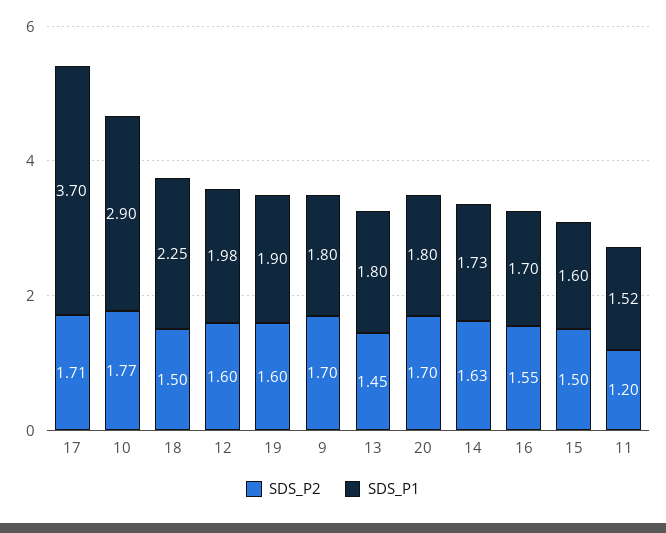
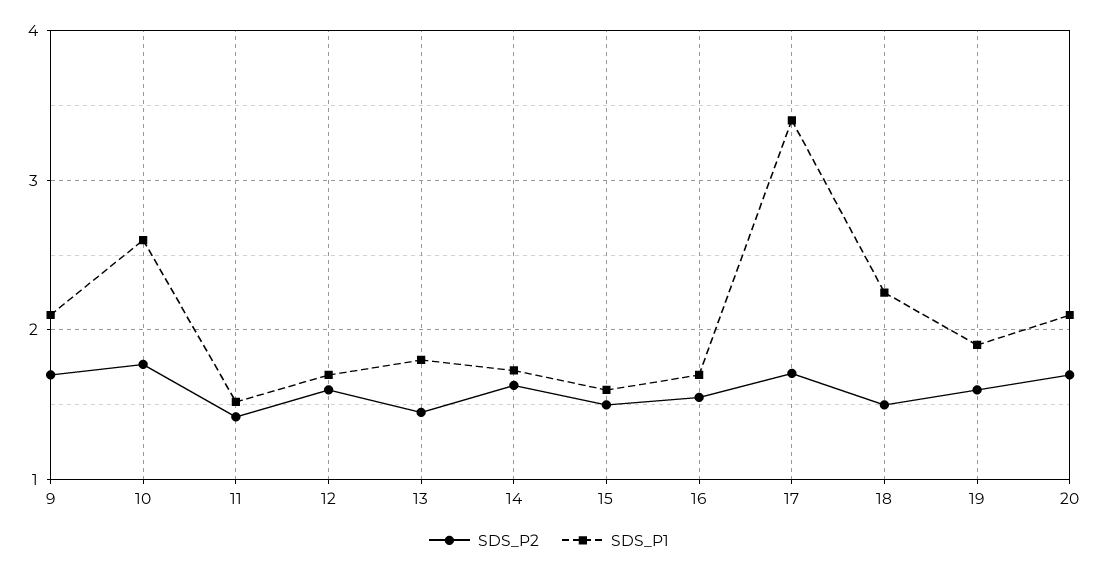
  {
    "SDS_P2": {
      "17": 1.71,
      "10": 1.77,
      "18": 1.5,
      "12": 1.6,
      "19": 1.6,
      "9": 1.7,
      "13": 1.45,
      "20": 1.7,
      "14": 1.63,
      "16": 1.55,
      "15": 1.5,
-     "11": 1.2
+     "11": 1.4
    },
    "SDS_P1": {
-     "17": 3.7,
+     "17": 3.4,
-     "10": 2.9,
+     "10": 2.6,
      "18": 2.25,
-     "12": 1.98,
+     "12": 1.7,
      "19": 1.9,
-     "9": 1.8,
+     "9": 2.1,
      "13": 1.8,
-     "20": 1.8,
+     "20": 2.1,
      "14": 1.73,
      "16": 1.7,
      "15": 1.6,
      "11": 1.52
    }
  }

